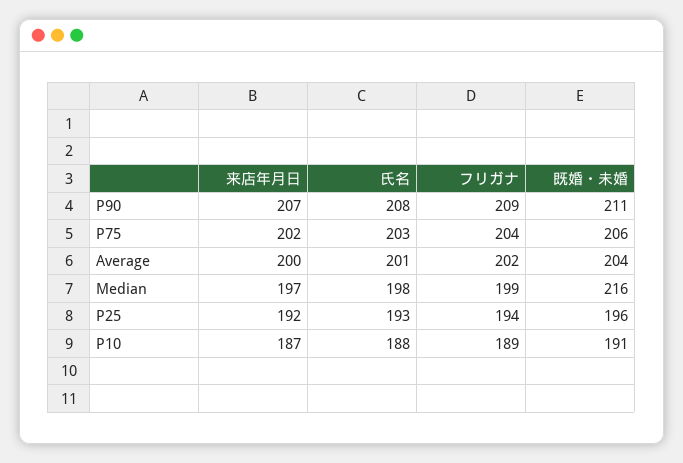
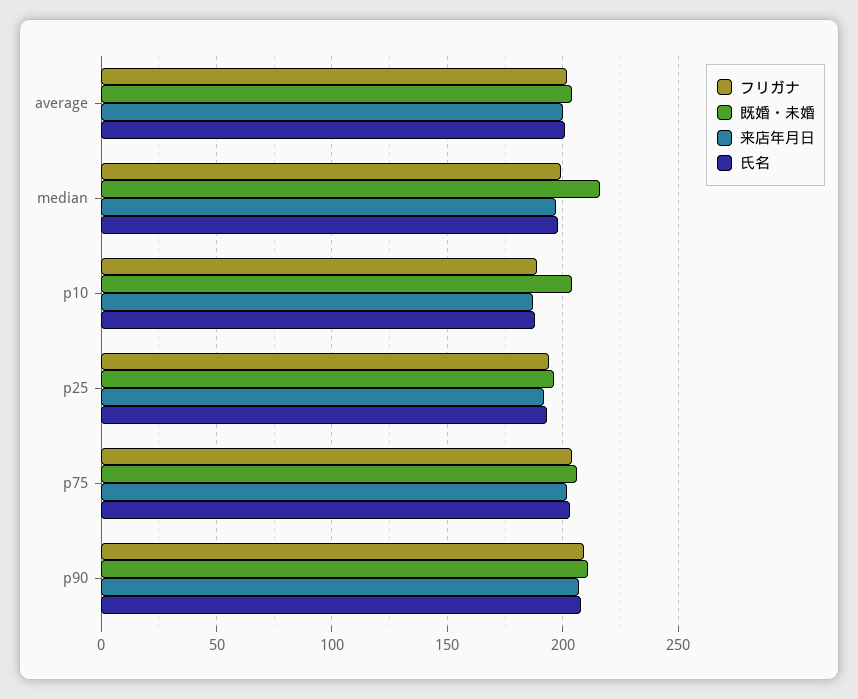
  {
    "来店年月日": {
      "P90": 207,
      "P75": 202,
      "Average": 200,
      "Median": 197,
      "P25": 192,
      "P10": 187
    },
    "氏名": {
      "P90": 208,
      "P75": 203,
      "Average": 201,
      "Median": 198,
      "P25": 193,
      "P10": 188
    },
    "フリガナ": {
      "P90": 209,
      "P75": 204,
      "Average": 202,
      "Median": 199,
      "P25": 194,
      "P10": 189
    },
    "既婚・未婚": {
      "P90": 211,
      "P75": 206,
      "Average": 204,
      "Median": 216,
      "P25": 196,
-     "P10": 191
+     "P10": 205
    }
  }

